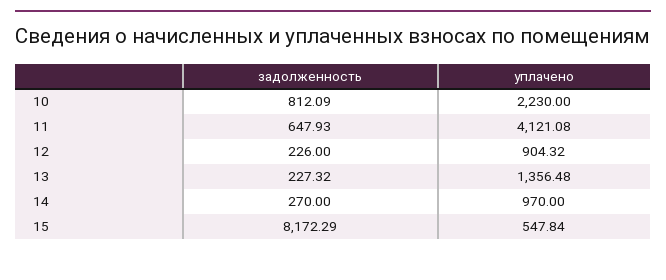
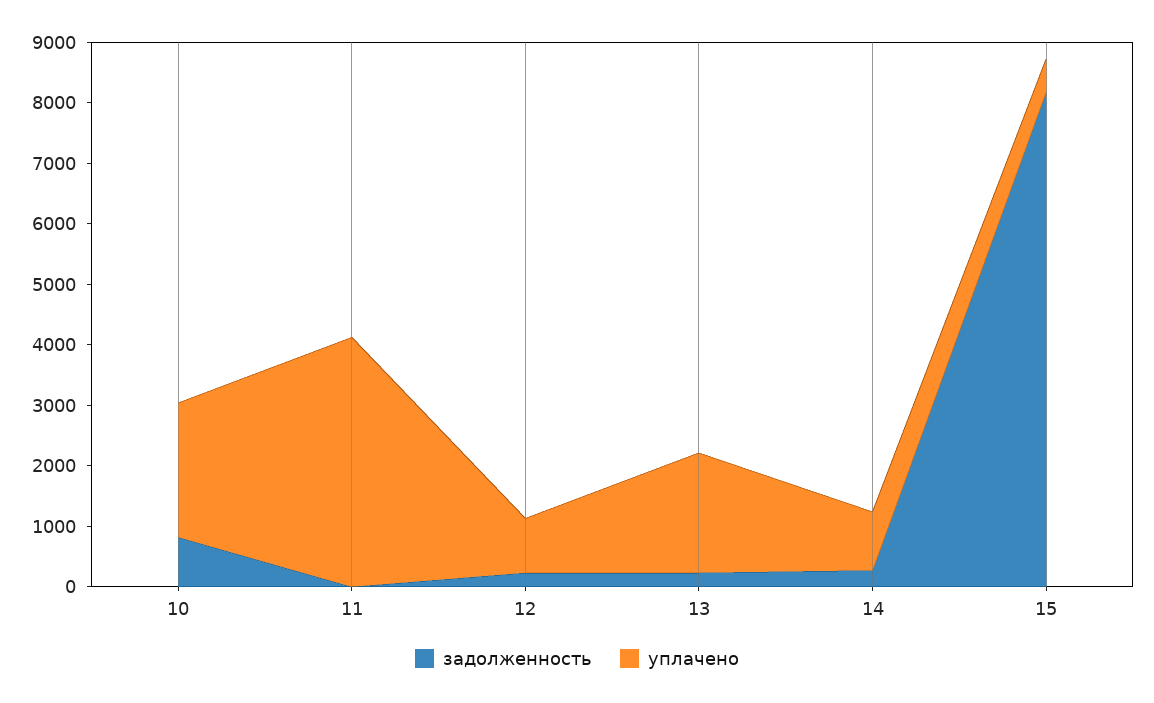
  {
    "задолженность": {
      "10": 812.09,
-     "11": 647.93,
+     "11": 0,
      "12": 226,
      "13": 227.32,
      "14": 270,
      "15": 8172.29
    },
    "уплачено": {
      "10": 2230,
      "11": 4121.08,
      "12": 904.32,
-     "13": 1356.48,
+     "13": 2000,
      "14": 970,
      "15": 547.84
    }
  }

